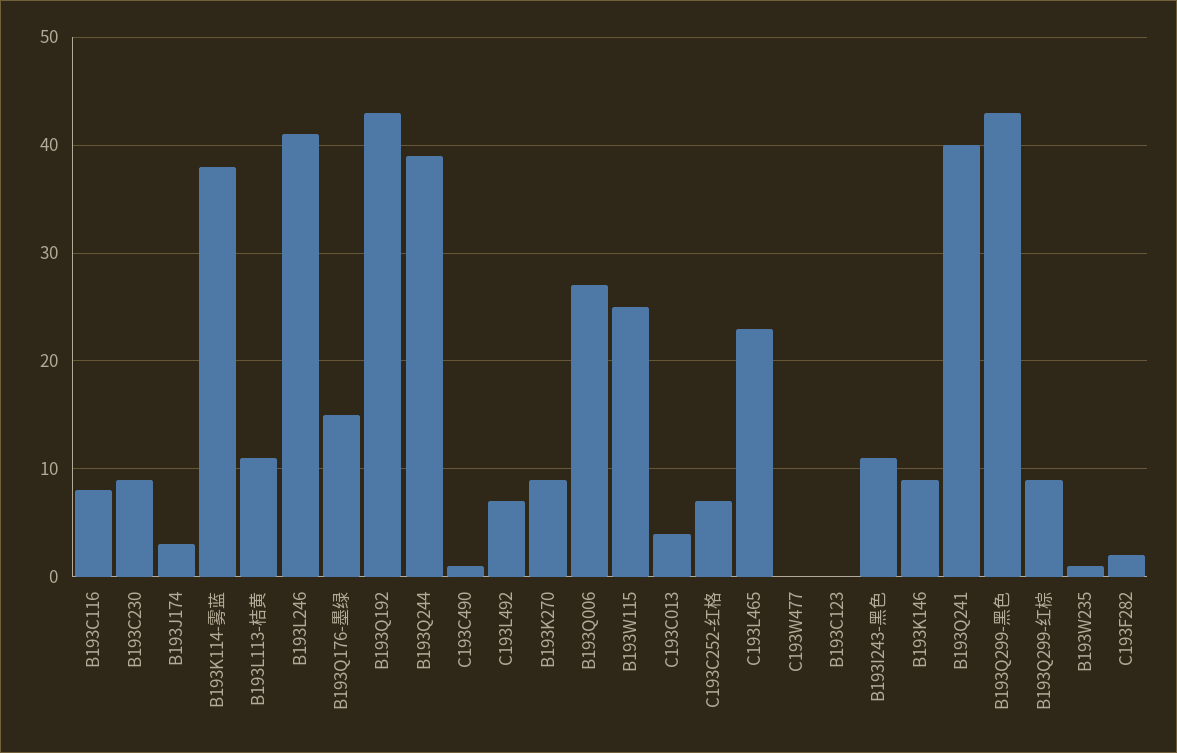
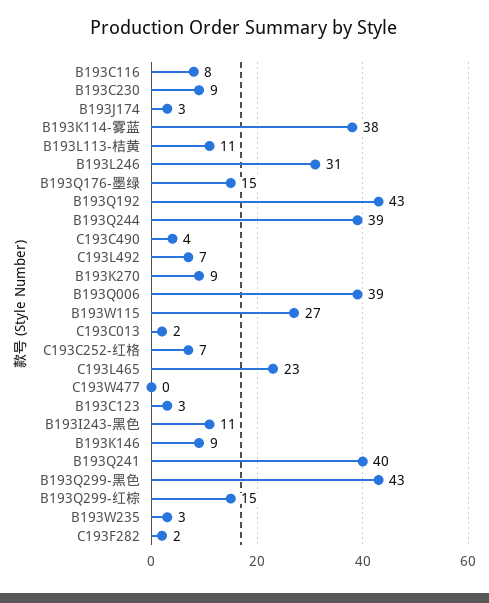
  {
    "B193C116": 8,
    "B193C230": 9,
    "B193J174": 3,
    "B193K114-雾蓝": 38,
    "B193L113-桔黄": 11,
-   "B193L246": 41,
+   "B193L246": 31,
    "B193Q176-墨绿": 15,
    "B193Q192": 43,
    "B193Q244": 39,
-   "C193C490": 1,
+   "C193C490": 4,
    "C193L492": 7,
    "B193K270": 9,
-   "B193Q006": 27,
+   "B193Q006": 39,
-   "B193W115": 25,
+   "B193W115": 27,
-   "C193C013": 4,
+   "C193C013": 2,
    "C193C252-红格": 7,
    "C193L465": 23,
    "C193W477": 0,
-   "B193C123": 0,
+   "B193C123": 3,
    "B193I243-黑色": 11,
    "B193K146": 9,
    "B193Q241": 40,
    "B193Q299-黑色": 43,
-   "B193Q299-红棕": 9,
+   "B193Q299-红棕": 15,
-   "B193W235": 1,
+   "B193W235": 3,
    "C193F282": 2
  }

